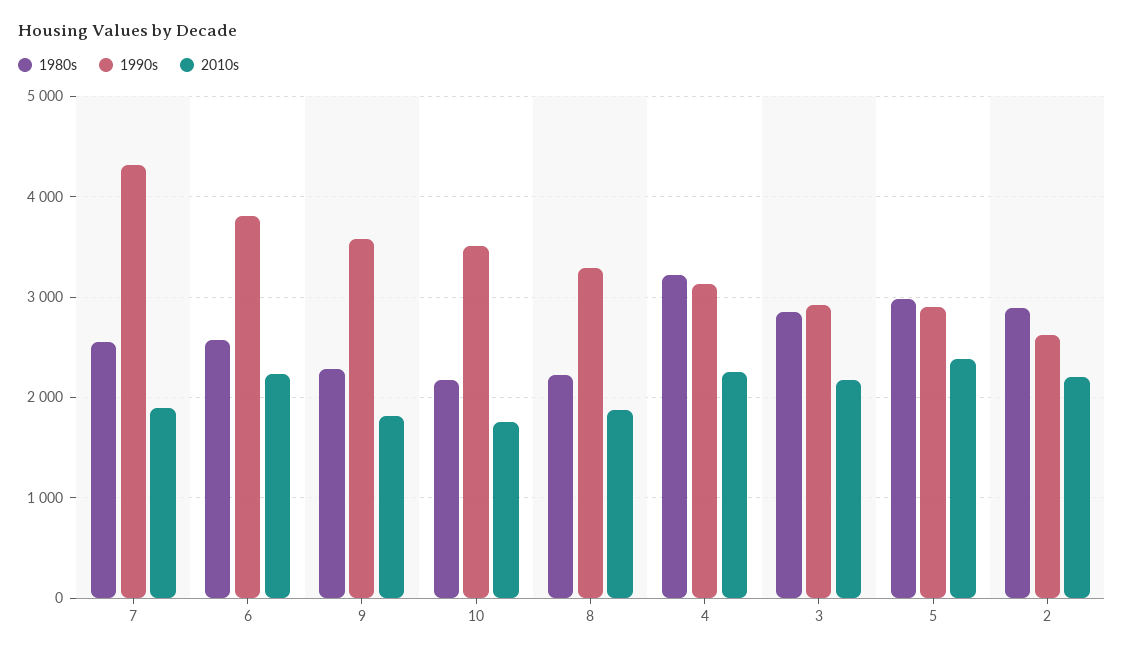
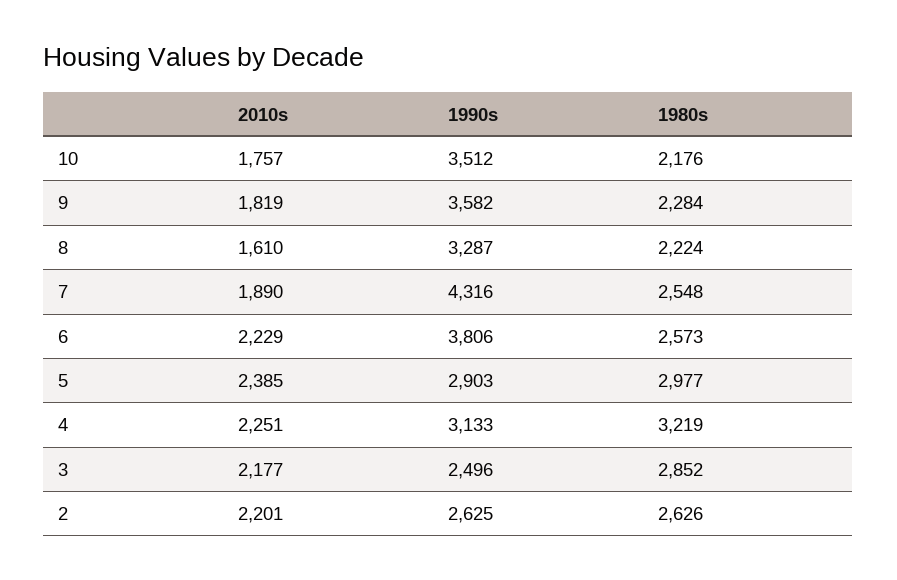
  {
    "1980s": {
      "7": 2548,
      "6": 2573,
      "9": 2284,
      "10": 2176,
      "8": 2224,
      "4": 3219,
      "3": 2852,
      "5": 2977,
-     "2": 2900
+     "2": 2626
    },
    "1990s": {
      "7": 4316,
      "6": 3806,
      "9": 3582,
      "10": 3512,
      "8": 3287,
      "4": 3133,
-     "3": 2900,
+     "3": 2496,
      "5": 2903,
      "2": 2625
    },
    "2010s": {
      "7": 1890,
      "6": 2229,
      "9": 1819,
      "10": 1757,
-     "8": 1900,
+     "8": 1610,
      "4": 2251,
      "3": 2177,
      "5": 2385,
      "2": 2201
    }
  }

